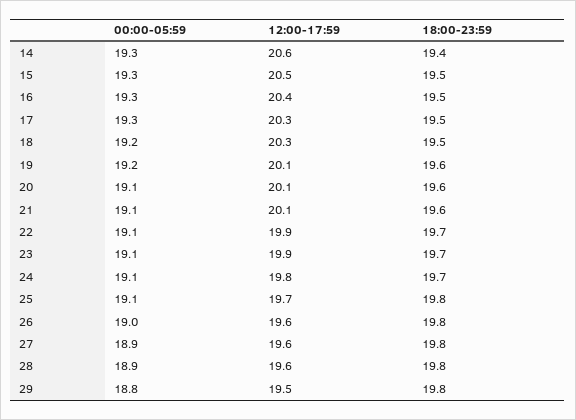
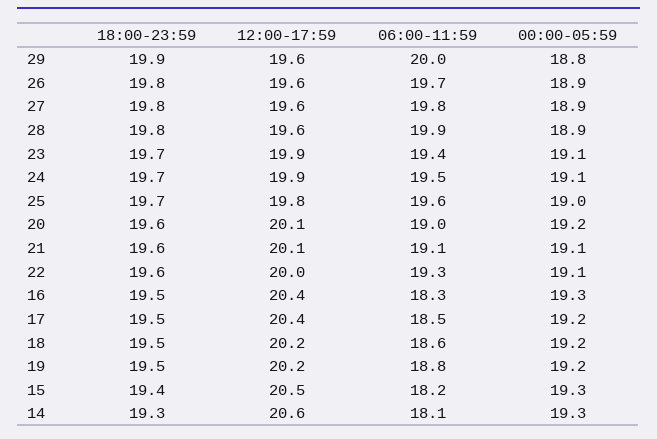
  {
    "00:00-05:59": {
      "14": 19.3,
      "15": 19.3,
      "16": 19.3,
-     "17": 19.3,
+     "17": 19.2,
      "18": 19.2,
      "19": 19.2,
-     "20": 19.1,
+     "20": 19.2,
      "21": 19.1,
      "22": 19.1,
      "23": 19.1,
      "24": 19.1,
-     "25": 19.1,
+     "25": 19,
-     "26": 19,
+     "26": 18.9,
      "27": 18.9,
      "28": 18.9,
      "29": 18.8
    },
    "12:00-17:59": {
      "14": 20.6,
      "15": 20.5,
      "16": 20.4,
-     "17": 20.3,
+     "17": 20.4,
-     "18": 20.3,
+     "18": 20.2,
-     "19": 20.1,
+     "19": 20.2,
      "20": 20.1,
      "21": 20.1,
-     "22": 19.9,
+     "22": 20,
      "23": 19.9,
-     "24": 19.8,
+     "24": 19.9,
-     "25": 19.7,
+     "25": 19.8,
      "26": 19.6,
      "27": 19.6,
      "28": 19.6,
-     "29": 19.5
+     "29": 19.6
    },
    "18:00-23:59": {
-     "14": 19.4,
+     "14": 19.3,
-     "15": 19.5,
+     "15": 19.4,
      "16": 19.5,
      "17": 19.5,
      "18": 19.5,
-     "19": 19.6,
+     "19": 19.5,
      "20": 19.6,
      "21": 19.6,
-     "22": 19.7,
+     "22": 19.6,
      "23": 19.7,
      "24": 19.7,
-     "25": 19.8,
+     "25": 19.7,
      "26": 19.8,
      "27": 19.8,
      "28": 19.8,
-     "29": 19.8
+     "29": 19.9
-   }
+   },
+   "06:00-11:59": {
+     "29": 20,
+     "26": 19.7,
+     "27": 19.8,
+     "28": 19.9,
+     "23": 19.4,
+     "24": 19.5,
+     "25": 19.6,
+     "20": 19,
+     "21": 19.1,
+     "22": 19.3,
+     "16": 18.3,
+     "17": 18.5,
+     "18": 18.6,
+     "19": 18.8,
+     "15": 18.2,
+     "14": 18.1
+   }
  }

